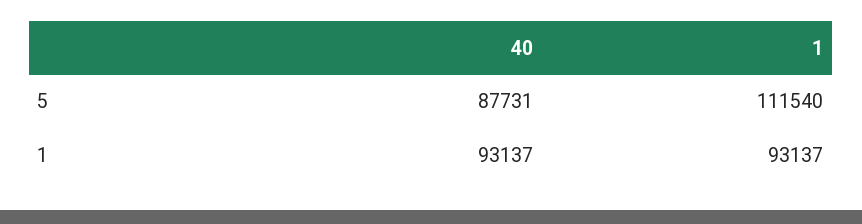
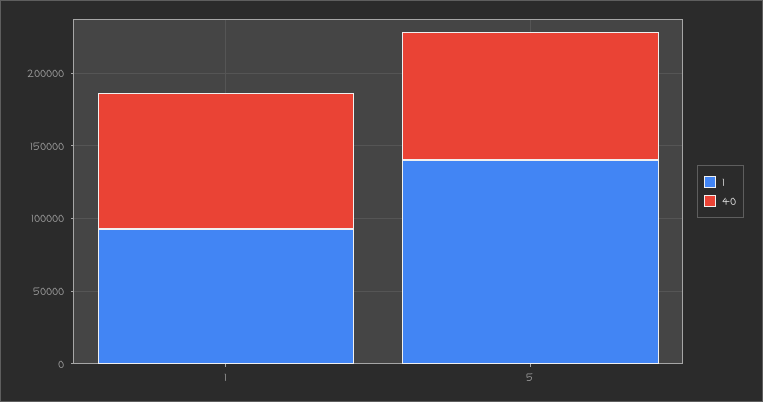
  {
    "40": {
      "5": 87731,
      "1": 93137
    },
    "1": {
-     "5": 111540,
+     "5": 140000,
      "1": 93137
    }
  }

